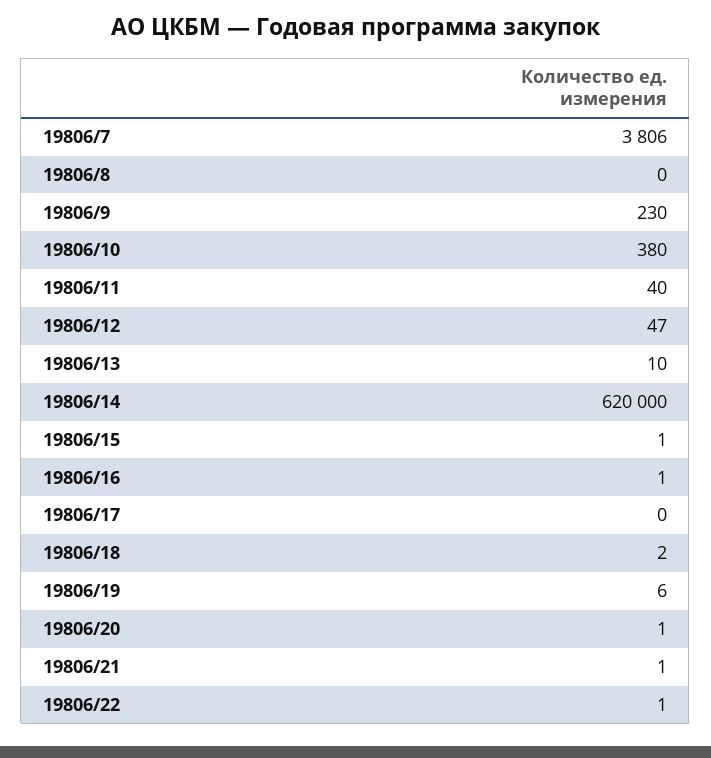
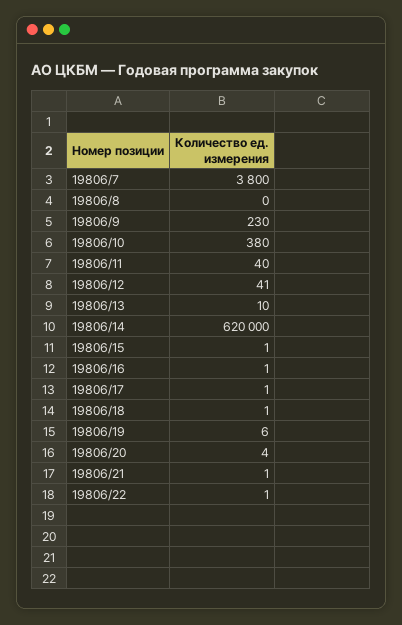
  {
-   "19806/7": 3806,
+   "19806/7": 3800,
    "19806/8": 0,
    "19806/9": 230,
    "19806/10": 380,
    "19806/11": 40,
-   "19806/12": 47,
+   "19806/12": 41,
    "19806/13": 10,
    "19806/14": 620000,
    "19806/15": 1,
    "19806/16": 1,
-   "19806/17": 0,
+   "19806/17": 1,
-   "19806/18": 2,
+   "19806/18": 1,
    "19806/19": 6,
-   "19806/20": 1,
+   "19806/20": 4,
    "19806/21": 1,
    "19806/22": 1
  }

